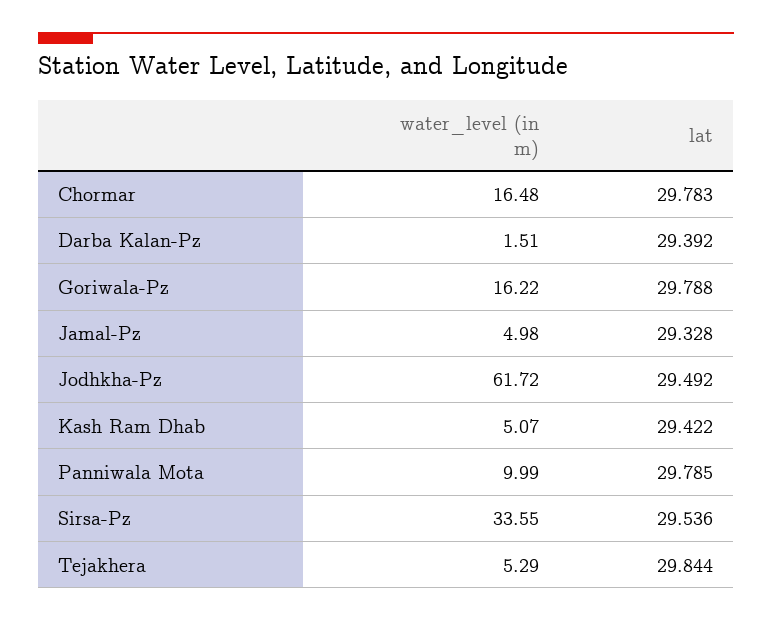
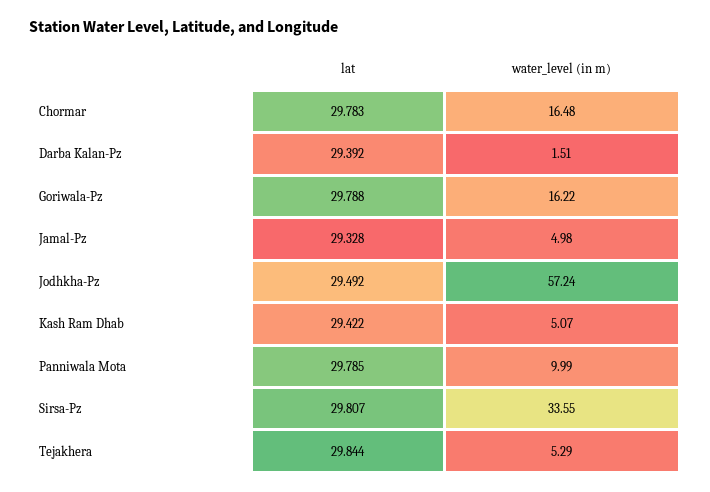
  {
    "water_level (in m)": {
      "Chormar": 16.48,
      "Darba Kalan-Pz": 1.51,
      "Goriwala-Pz": 16.22,
      "Jamal-Pz": 4.98,
-     "Jodhkha-Pz": 61.72,
+     "Jodhkha-Pz": 57.24,
      "Kash Ram Dhab": 5.07,
      "Panniwala Mota": 9.99,
      "Sirsa-Pz": 33.55,
      "Tejakhera": 5.29
    },
    "lat": {
      "Chormar": 29.783,
      "Darba Kalan-Pz": 29.392,
      "Goriwala-Pz": 29.788,
      "Jamal-Pz": 29.328,
      "Jodhkha-Pz": 29.492,
      "Kash Ram Dhab": 29.422,
      "Panniwala Mota": 29.785,
-     "Sirsa-Pz": 29.536,
+     "Sirsa-Pz": 29.807,
      "Tejakhera": 29.844
    }
  }

